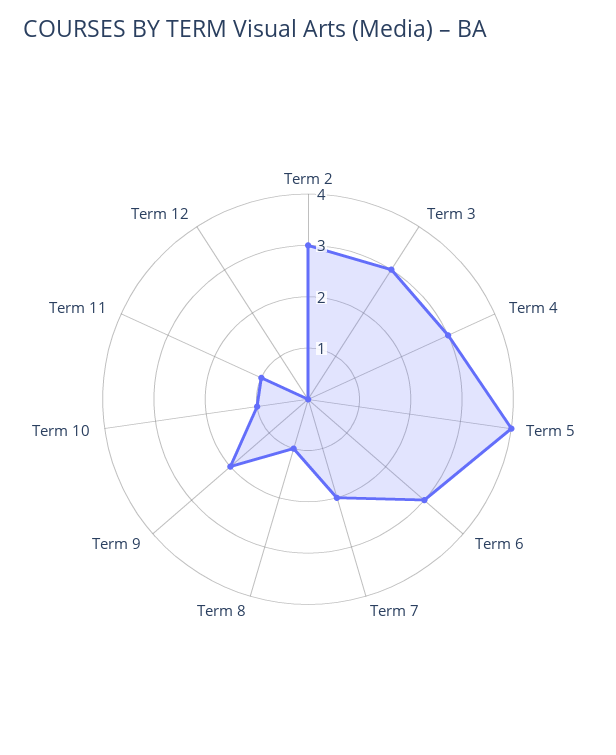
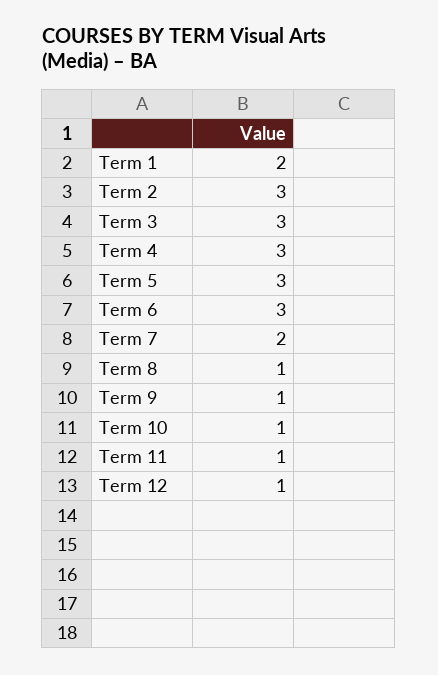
  {
    "Term 2": 3,
    "Term 3": 3,
    "Term 4": 3,
-   "Term 5": 4,
+   "Term 5": 3,
    "Term 6": 3,
    "Term 7": 2,
    "Term 8": 1,
-   "Term 9": 2,
+   "Term 9": 1,
    "Term 10": 1,
    "Term 11": 1,
-   "Term 12": 0
+   "Term 12": 1,
+   "Term 1": 2
  }

